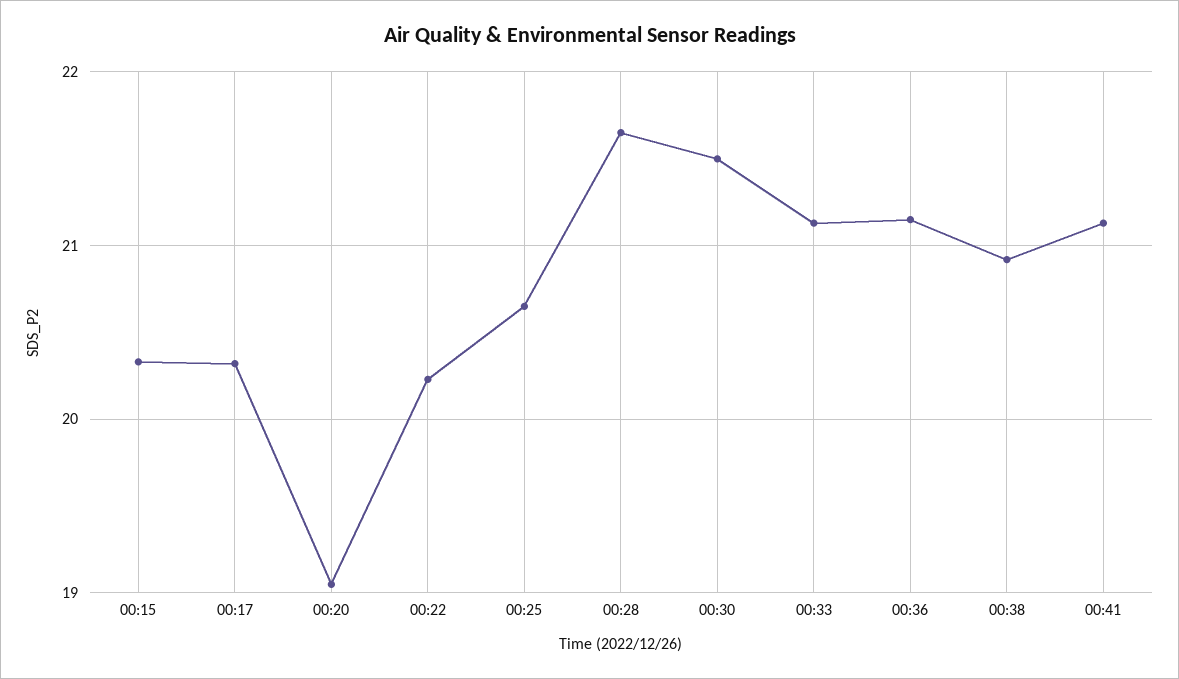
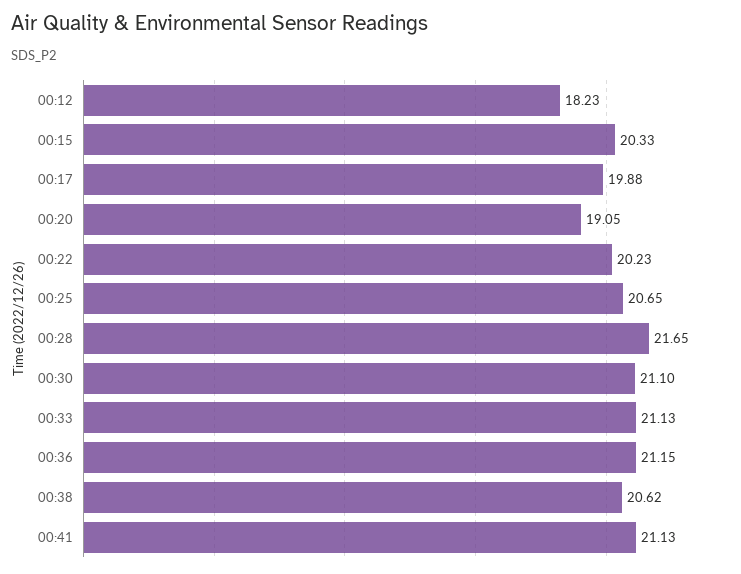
  {
    "00:15": 20.33,
-   "00:17": 20.3,
+   "00:17": 19.88,
    "00:20": 19.05,
    "00:22": 20.23,
    "00:25": 20.65,
    "00:28": 21.65,
-   "00:30": 21.5,
+   "00:30": 21.1,
    "00:33": 21.13,
    "00:36": 21.15,
-   "00:38": 20.9,
+   "00:38": 20.62,
-   "00:41": 21.13
+   "00:41": 21.13,
+   "00:12": 18.23
  }

